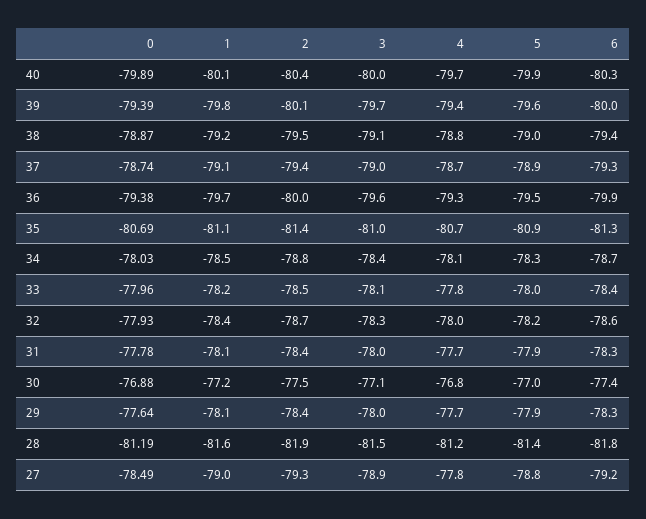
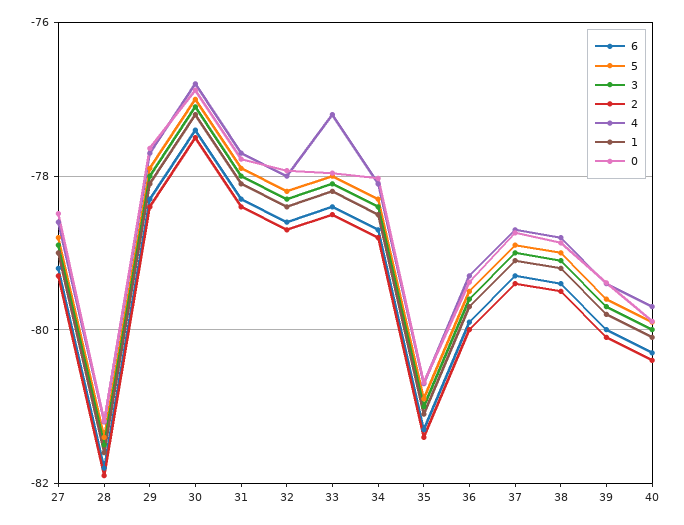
  {
    "0": {
      "40": -79.89,
      "39": -79.39,
      "38": -78.87,
      "37": -78.74,
      "36": -79.38,
      "35": -80.69,
      "34": -78.03,
      "33": -77.96,
      "32": -77.93,
      "31": -77.78,
      "30": -76.88,
      "29": -77.64,
      "28": -81.19,
      "27": -78.49
    },
    "1": {
      "40": -80.1,
      "39": -79.8,
      "38": -79.2,
      "37": -79.1,
      "36": -79.7,
      "35": -81.1,
      "34": -78.5,
      "33": -78.2,
      "32": -78.4,
      "31": -78.1,
      "30": -77.2,
      "29": -78.1,
      "28": -81.6,
      "27": -79
    },
    "2": {
      "40": -80.4,
      "39": -80.1,
      "38": -79.5,
      "37": -79.4,
      "36": -80,
      "35": -81.4,
      "34": -78.8,
      "33": -78.5,
      "32": -78.7,
      "31": -78.4,
      "30": -77.5,
      "29": -78.4,
      "28": -81.9,
      "27": -79.3
    },
    "3": {
      "40": -80,
      "39": -79.7,
      "38": -79.1,
      "37": -79,
      "36": -79.6,
      "35": -81,
      "34": -78.4,
      "33": -78.1,
      "32": -78.3,
      "31": -78,
      "30": -77.1,
      "29": -78,
      "28": -81.5,
      "27": -78.9
    },
    "4": {
      "40": -79.7,
      "39": -79.4,
      "38": -78.8,
      "37": -78.7,
      "36": -79.3,
      "35": -80.7,
      "34": -78.1,
-     "33": -77.8,
+     "33": -77.2,
      "32": -78,
      "31": -77.7,
      "30": -76.8,
      "29": -77.7,
      "28": -81.2,
-     "27": -77.8
+     "27": -78.6
    },
    "5": {
      "40": -79.9,
      "39": -79.6,
      "38": -79,
      "37": -78.9,
      "36": -79.5,
      "35": -80.9,
      "34": -78.3,
      "33": -78,
      "32": -78.2,
      "31": -77.9,
      "30": -77,
      "29": -77.9,
      "28": -81.4,
      "27": -78.8
    },
    "6": {
      "40": -80.3,
      "39": -80,
      "38": -79.4,
      "37": -79.3,
      "36": -79.9,
      "35": -81.3,
      "34": -78.7,
      "33": -78.4,
      "32": -78.6,
      "31": -78.3,
      "30": -77.4,
      "29": -78.3,
      "28": -81.8,
      "27": -79.2
    }
  }

